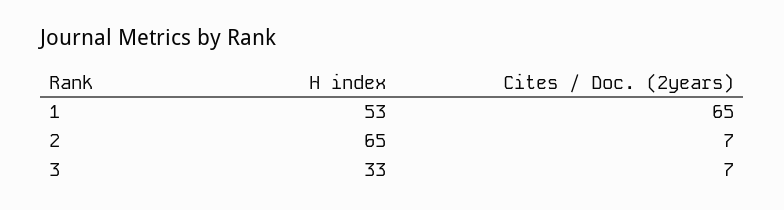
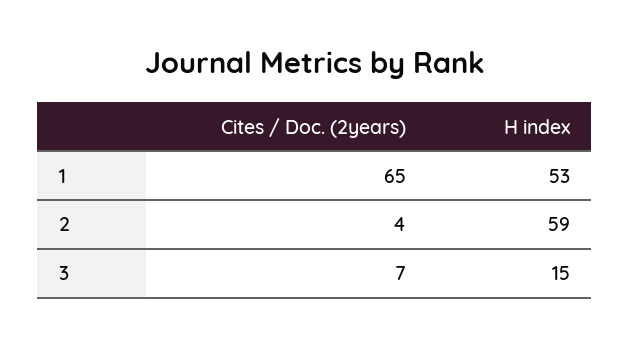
  {
    "H index": {
      "1": 53,
-     "2": 65,
+     "2": 59,
-     "3": 33
+     "3": 15
    },
    "Cites / Doc. (2years)": {
      "1": 65,
-     "2": 7,
+     "2": 4,
      "3": 7
    }
  }

